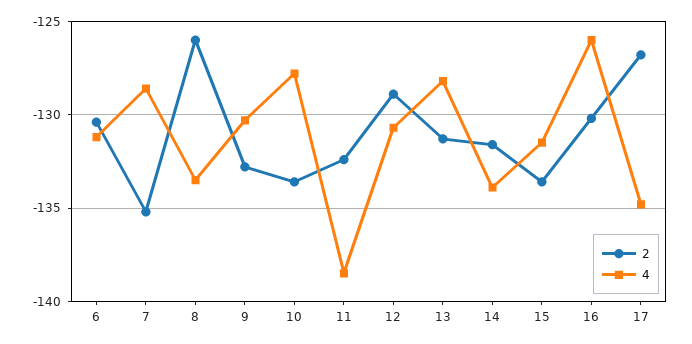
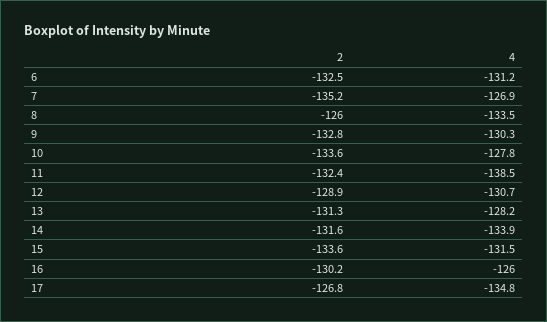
  {
    "2": {
-     "6": -130.5,
+     "6": -132.5,
      "7": -135.2,
      "8": -126,
      "9": -132.8,
      "10": -133.6,
      "11": -132.4,
      "12": -128.9,
      "13": -131.3,
      "14": -131.6,
      "15": -133.6,
      "16": -130.2,
      "17": -126.8
    },
    "4": {
      "6": -131.2,
-     "7": -128.5,
+     "7": -126.9,
      "8": -133.5,
      "9": -130.3,
      "10": -127.8,
      "11": -138.5,
      "12": -130.7,
      "13": -128.2,
      "14": -133.9,
      "15": -131.5,
      "16": -126,
      "17": -134.8
    }
  }

